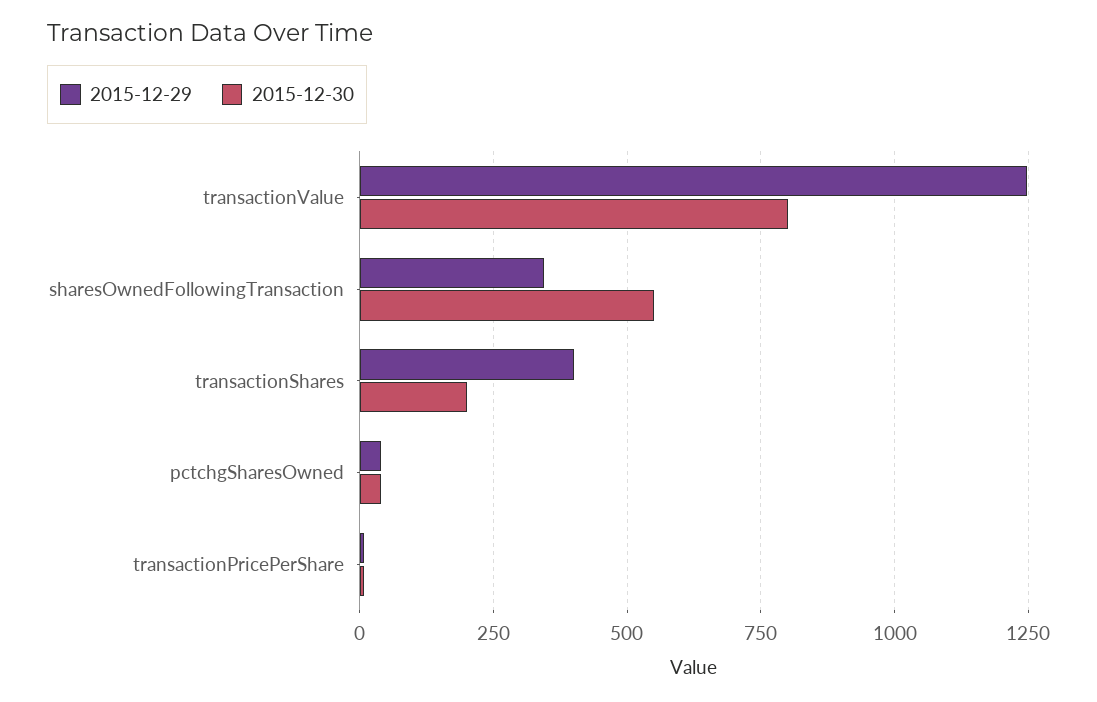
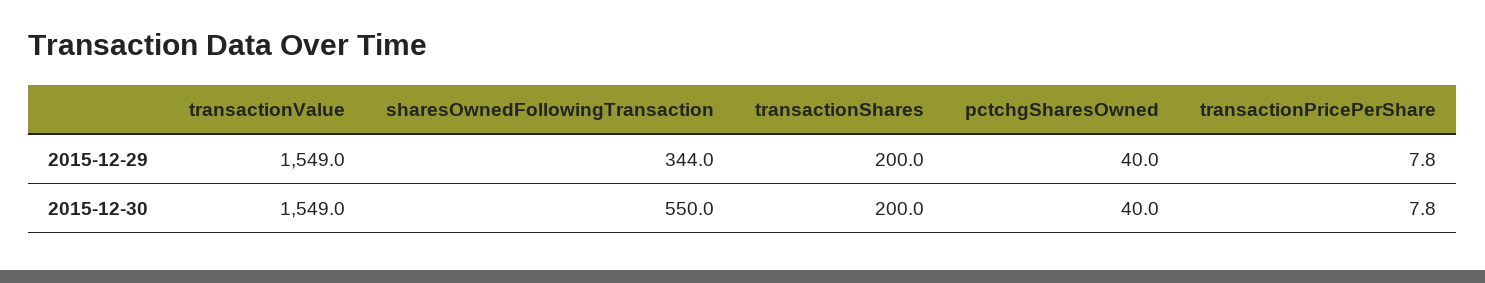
  {
    "2015-12-29": {
-     "transactionValue": 1250,
+     "transactionValue": 1549,
      "sharesOwnedFollowingTransaction": 344,
-     "transactionShares": 400,
+     "transactionShares": 200,
      "pctchgSharesOwned": 40,
      "transactionPricePerShare": 7.8
    },
    "2015-12-30": {
-     "transactionValue": 800,
+     "transactionValue": 1549,
      "sharesOwnedFollowingTransaction": 550,
      "transactionShares": 200,
      "pctchgSharesOwned": 40,
      "transactionPricePerShare": 7.8
    }
  }

